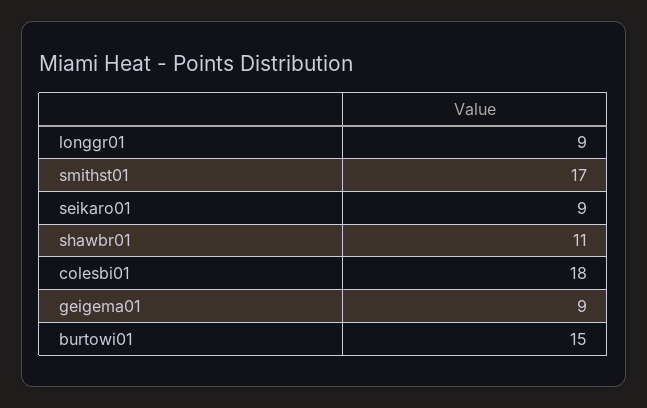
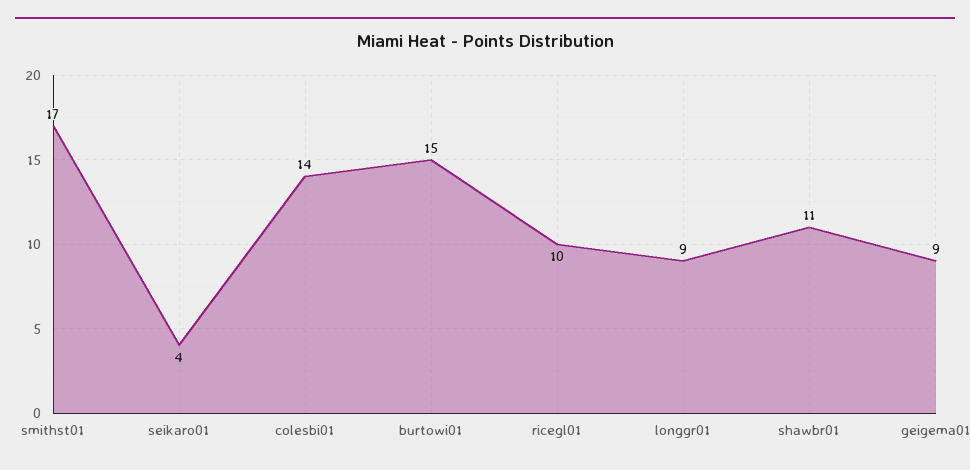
  {
    "longgr01": 9,
    "smithst01": 17,
-   "seikaro01": 9,
+   "seikaro01": 4,
    "shawbr01": 11,
-   "colesbi01": 18,
+   "colesbi01": 14,
    "geigema01": 9,
-   "burtowi01": 15
+   "burtowi01": 15,
+   "ricegl01": 10
  }

